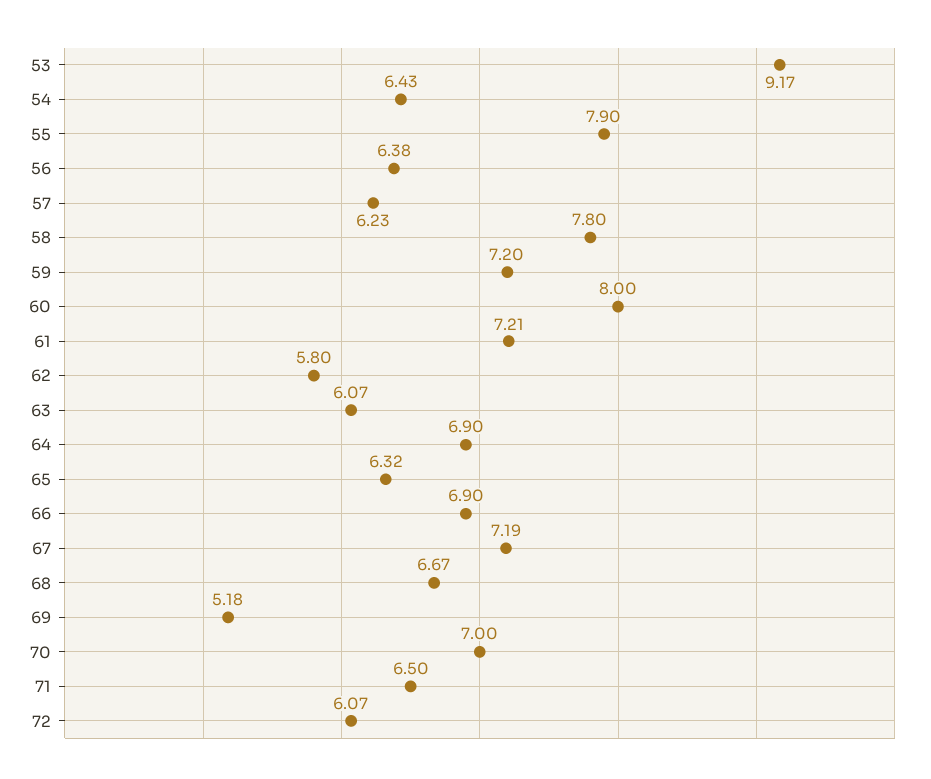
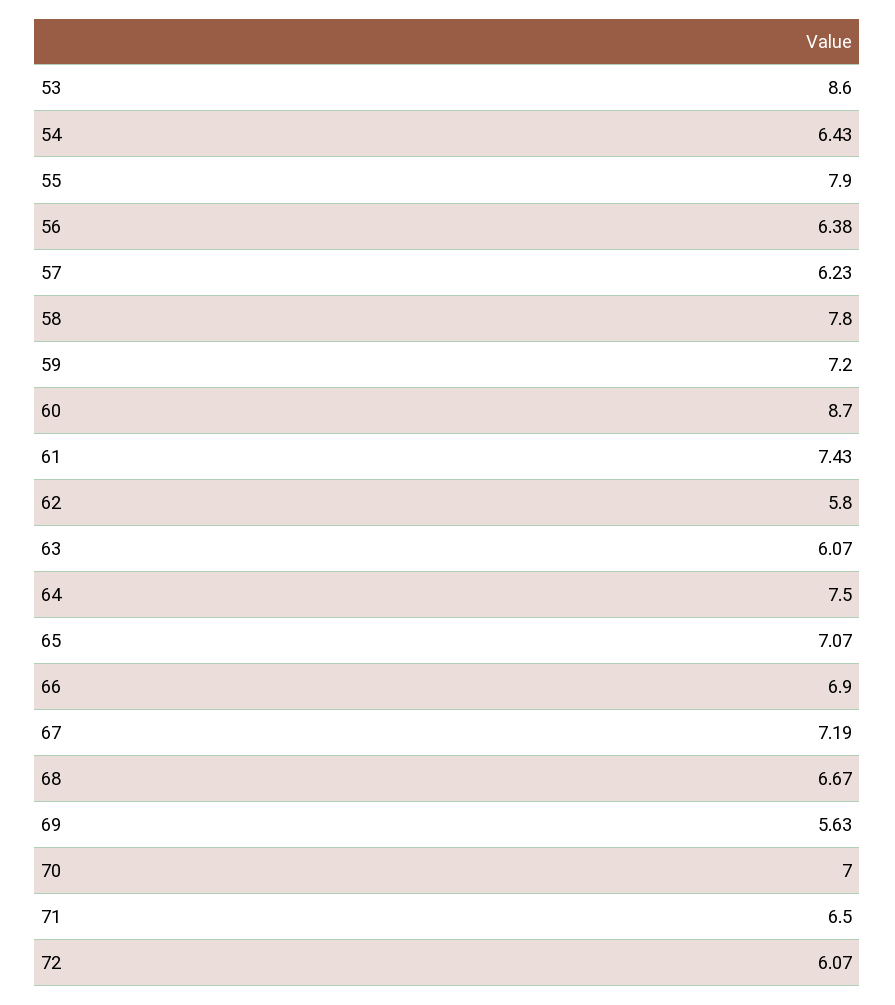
  {
-   "53": 9.17,
+   "53": 8.6,
    "54": 6.43,
    "55": 7.9,
    "56": 6.38,
    "57": 6.23,
    "58": 7.8,
    "59": 7.2,
-   "60": 8,
+   "60": 8.7,
-   "61": 7.21,
+   "61": 7.43,
    "62": 5.8,
    "63": 6.07,
-   "64": 6.9,
+   "64": 7.5,
-   "65": 6.32,
+   "65": 7.07,
    "66": 6.9,
    "67": 7.19,
    "68": 6.67,
-   "69": 5.18,
+   "69": 5.63,
    "70": 7,
    "71": 6.5,
    "72": 6.07
  }

